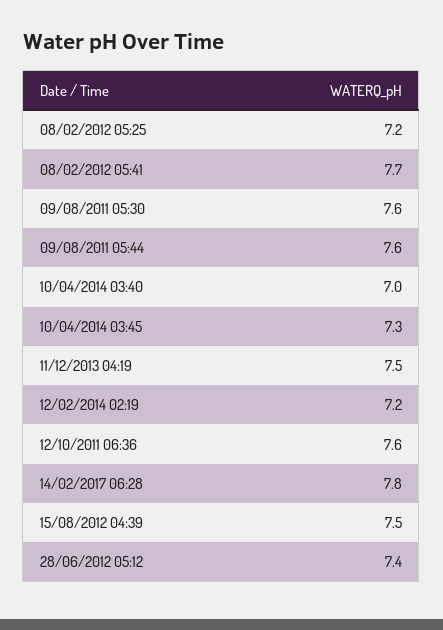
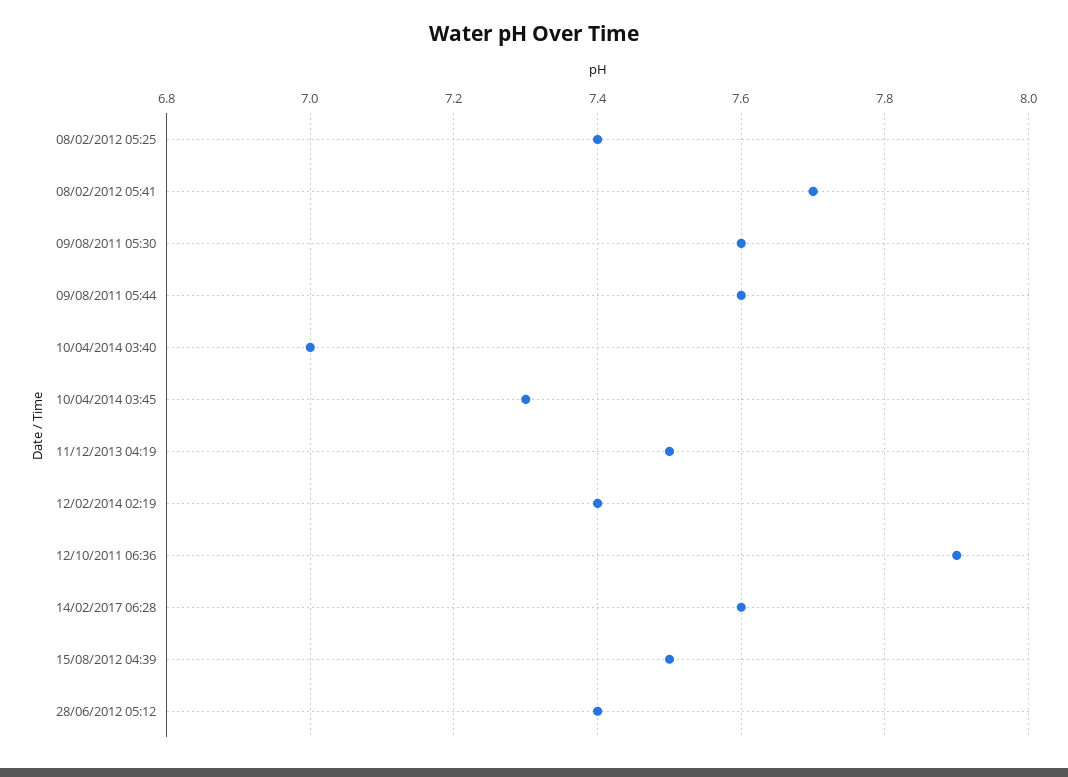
  {
-   "08/02/2012 05:25": 7.2,
+   "08/02/2012 05:25": 7.4,
    "08/02/2012 05:41": 7.7,
    "09/08/2011 05:30": 7.6,
    "09/08/2011 05:44": 7.6,
    "10/04/2014 03:40": 7,
    "10/04/2014 03:45": 7.3,
    "11/12/2013 04:19": 7.5,
-   "12/02/2014 02:19": 7.2,
+   "12/02/2014 02:19": 7.4,
-   "12/10/2011 06:36": 7.6,
+   "12/10/2011 06:36": 7.9,
-   "14/02/2017 06:28": 7.8,
+   "14/02/2017 06:28": 7.6,
    "15/08/2012 04:39": 7.5,
    "28/06/2012 05:12": 7.4
  }

